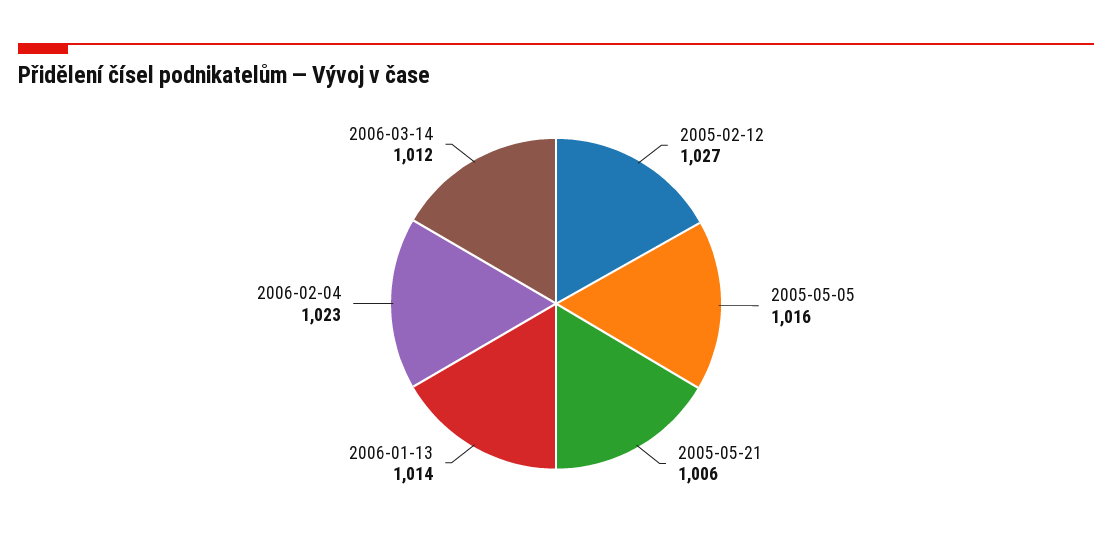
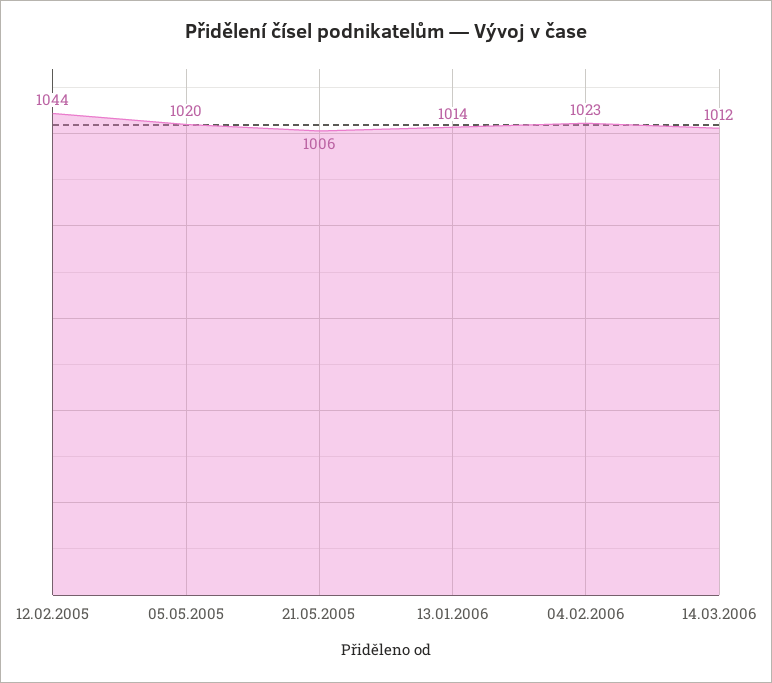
  {
-   "2005-02-12": 1027,
+   "2005-02-12": 1044,
-   "2005-05-05": 1016,
+   "2005-05-05": 1020,
    "2005-05-21": 1006,
    "2006-01-13": 1014,
    "2006-02-04": 1023,
    "2006-03-14": 1012
  }

